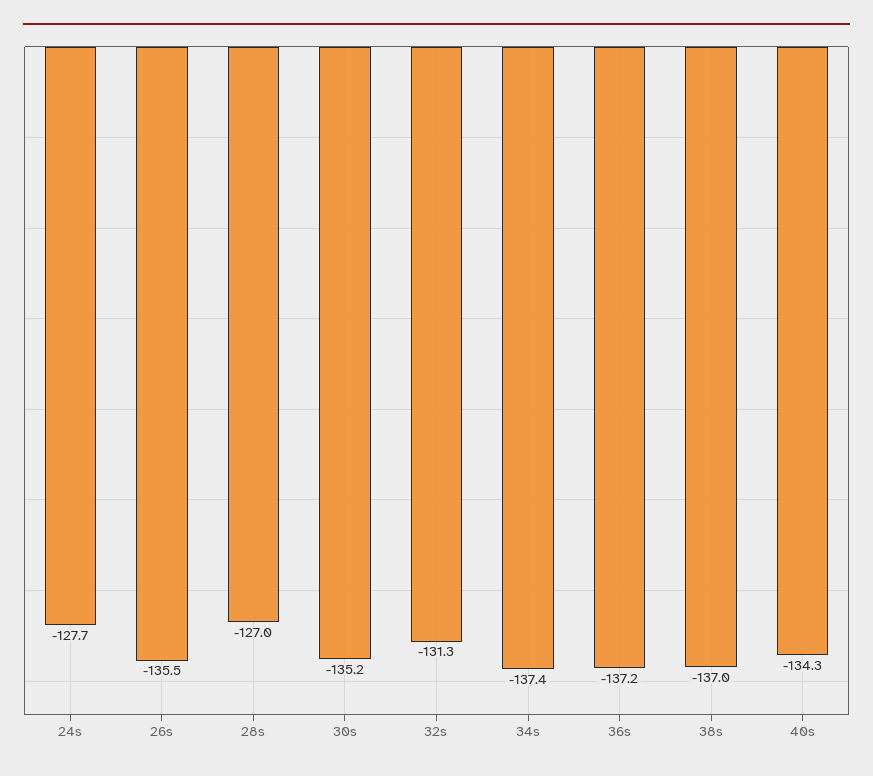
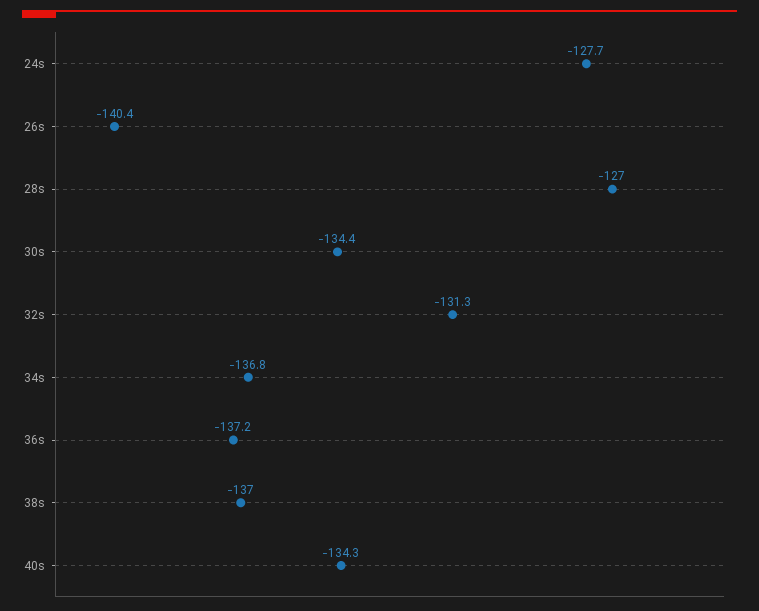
  {
    "24s": -127.7,
-   "26s": -135.5,
+   "26s": -140.4,
    "28s": -127,
-   "30s": -135.2,
+   "30s": -134.4,
    "32s": -131.3,
-   "34s": -137.4,
+   "34s": -136.8,
    "36s": -137.2,
    "38s": -137,
    "40s": -134.3
  }

